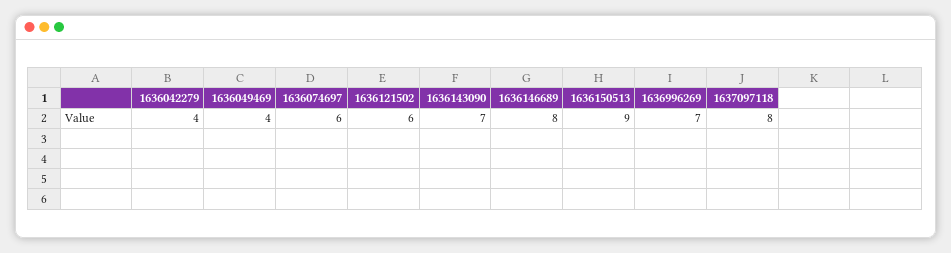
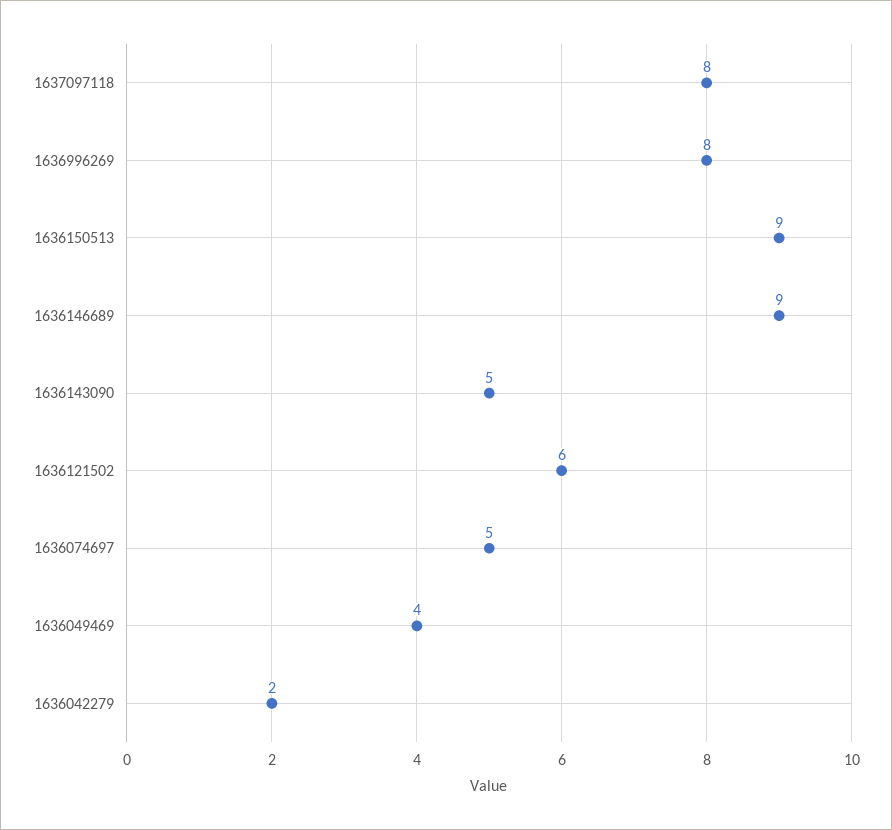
  {
-   "1636042279": 4,
+   "1636042279": 2,
    "1636049469": 4,
-   "1636074697": 6,
+   "1636074697": 5,
    "1636121502": 6,
-   "1636143090": 7,
+   "1636143090": 5,
-   "1636146689": 8,
+   "1636146689": 9,
    "1636150513": 9,
-   "1636996269": 7,
+   "1636996269": 8,
    "1637097118": 8
  }

